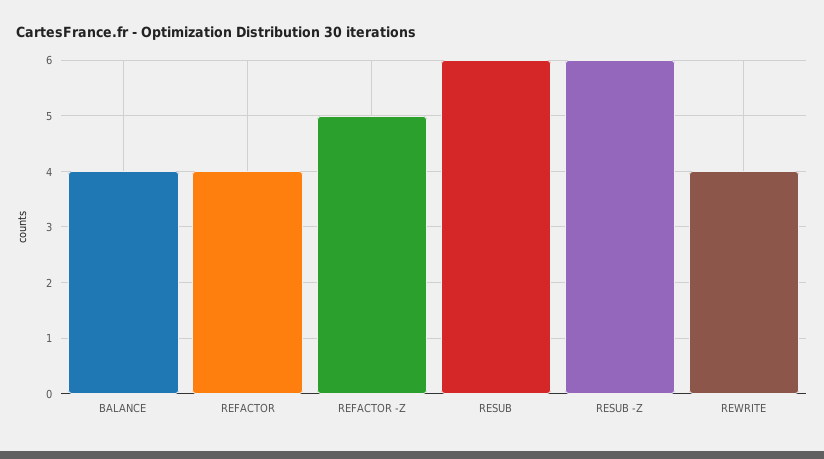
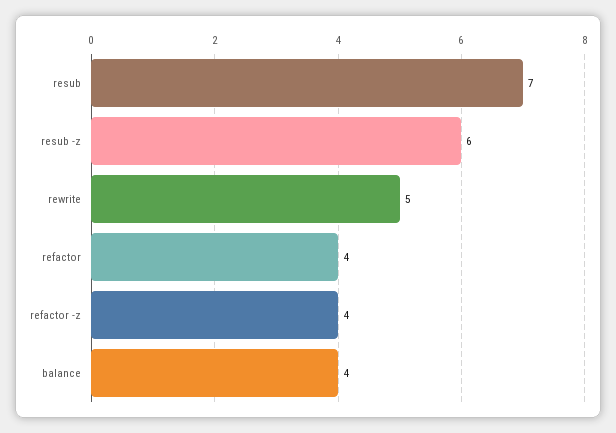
  {
    "BALANCE": 4,
    "REFACTOR": 4,
-   "REFACTOR -Z": 5,
+   "REFACTOR -Z": 4,
-   "RESUB": 6,
+   "RESUB": 7,
    "RESUB -Z": 6,
-   "REWRITE": 4
+   "REWRITE": 5
  }

